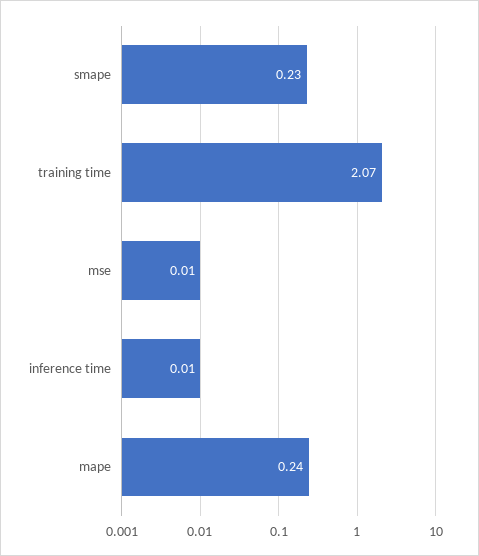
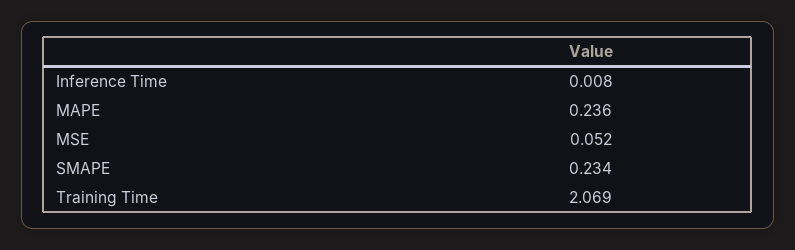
  {
    "smape": 0.234,
    "training time": 2.069,
-   "mse": 0.01,
+   "mse": 0.052,
    "inference time": 0.008,
    "mape": 0.236
  }

